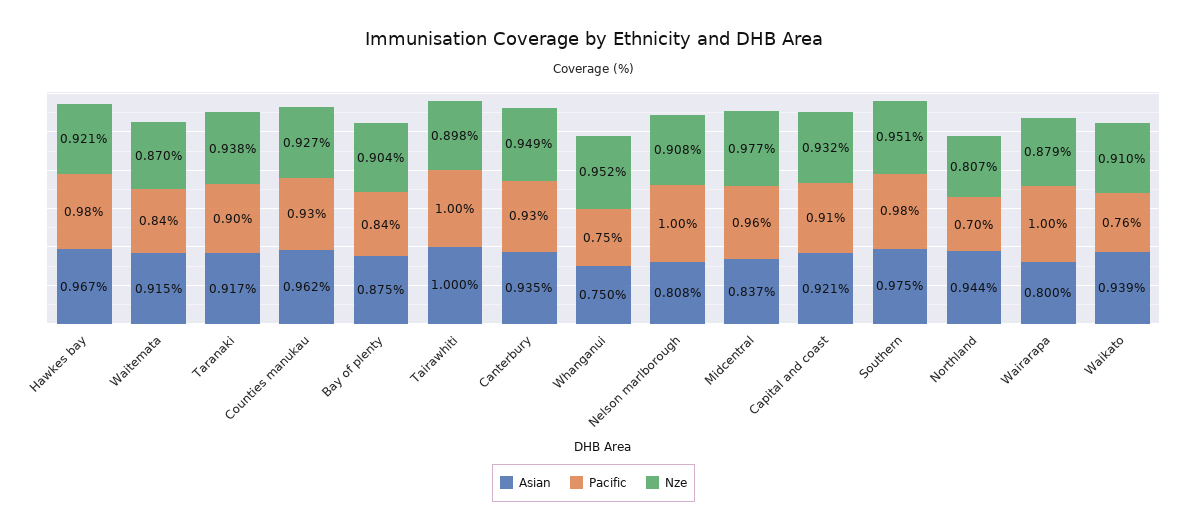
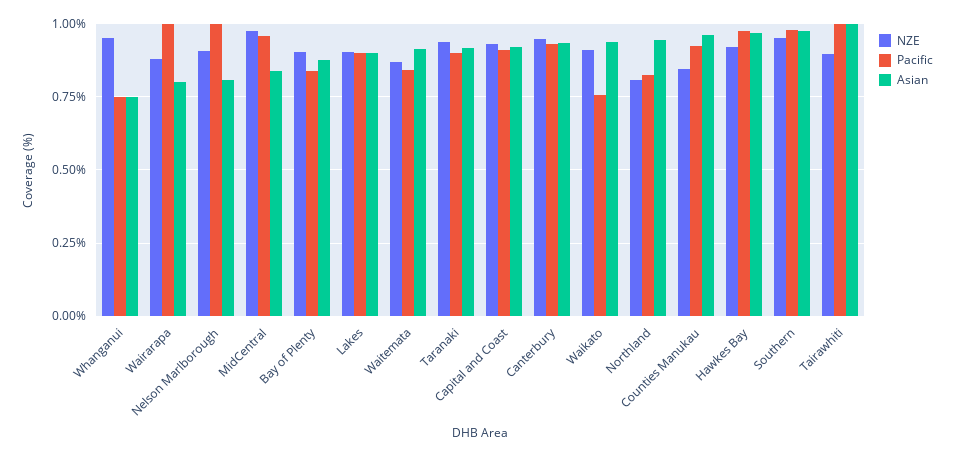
  {
    "Asian": {
      "Hawkes bay": 0.967,
      "Waitemata": 0.915,
      "Taranaki": 0.917,
      "Counties manukau": 0.962,
      "Bay of plenty": 0.875,
      "Tairawhiti": 1,
      "Canterbury": 0.935,
      "Whanganui": 0.75,
      "Nelson marlborough": 0.808,
      "Midcentral": 0.837,
      "Capital and coast": 0.921,
      "Southern": 0.975,
      "Northland": 0.944,
      "Wairarapa": 0.8,
-     "Waikato": 0.939
+     "Waikato": 0.939,
+     "Lakes": 0.9
    },
    "Pacific": {
      "Hawkes bay": 0.98,
      "Waitemata": 0.84,
      "Taranaki": 0.9,
      "Counties manukau": 0.93,
      "Bay of plenty": 0.84,
      "Tairawhiti": 1,
      "Canterbury": 0.93,
      "Whanganui": 0.75,
      "Nelson marlborough": 1,
      "Midcentral": 0.96,
      "Capital and coast": 0.91,
      "Southern": 0.98,
-     "Northland": 0.7,
+     "Northland": 0.825,
      "Wairarapa": 1,
-     "Waikato": 0.76
+     "Waikato": 0.76,
+     "Lakes": 0.9
    },
    "Nze": {
      "Hawkes bay": 0.921,
      "Waitemata": 0.87,
      "Taranaki": 0.938,
-     "Counties manukau": 0.927,
+     "Counties manukau": 0.85,
      "Bay of plenty": 0.904,
      "Tairawhiti": 0.898,
      "Canterbury": 0.949,
      "Whanganui": 0.952,
      "Nelson marlborough": 0.908,
      "Midcentral": 0.977,
      "Capital and coast": 0.932,
      "Southern": 0.951,
      "Northland": 0.807,
      "Wairarapa": 0.879,
-     "Waikato": 0.91
+     "Waikato": 0.91,
+     "Lakes": 0.9
    }
  }

